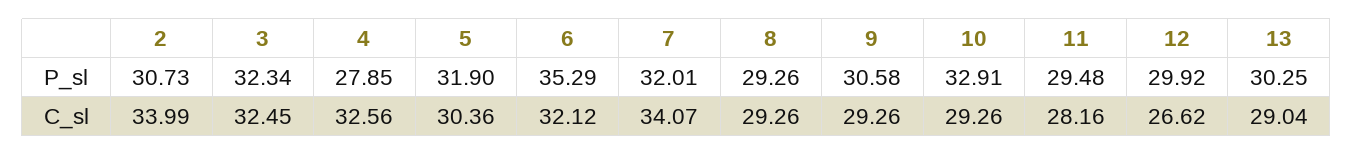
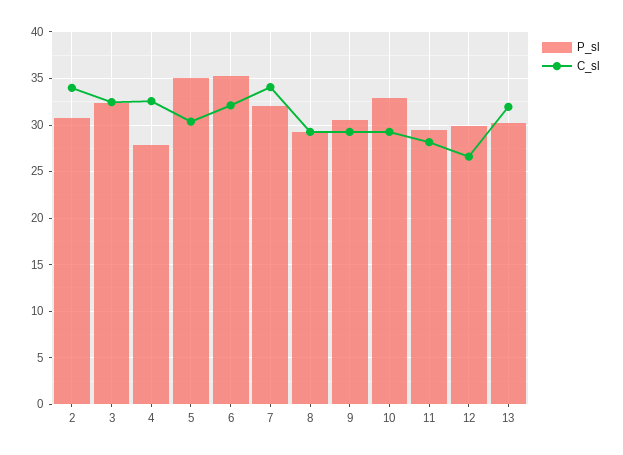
  {
    "P_sl": {
      "2": 30.73,
      "3": 32.34,
      "4": 27.85,
-     "5": 31.9,
+     "5": 35,
      "6": 35.29,
      "7": 32.01,
      "8": 29.26,
      "9": 30.58,
      "10": 32.91,
      "11": 29.48,
      "12": 29.92,
      "13": 30.25
    },
    "C_sl": {
      "2": 33.99,
      "3": 32.45,
      "4": 32.56,
      "5": 30.36,
      "6": 32.12,
      "7": 34.07,
      "8": 29.26,
      "9": 29.26,
      "10": 29.26,
      "11": 28.16,
      "12": 26.62,
-     "13": 29.04
+     "13": 32
    }
  }

